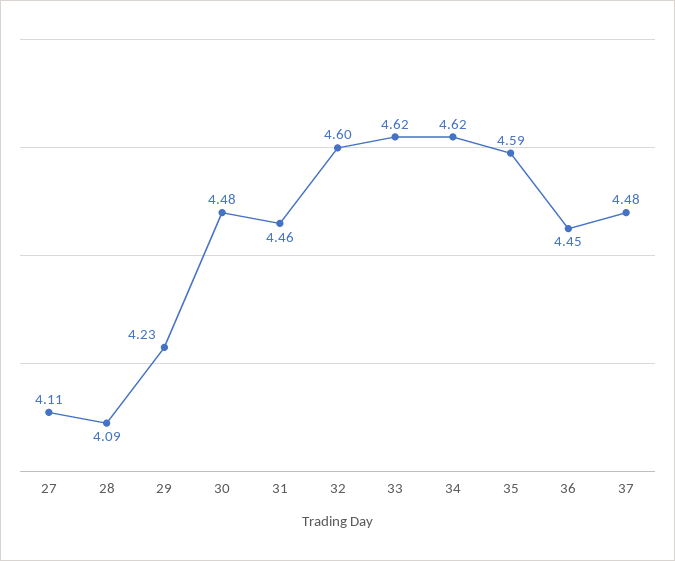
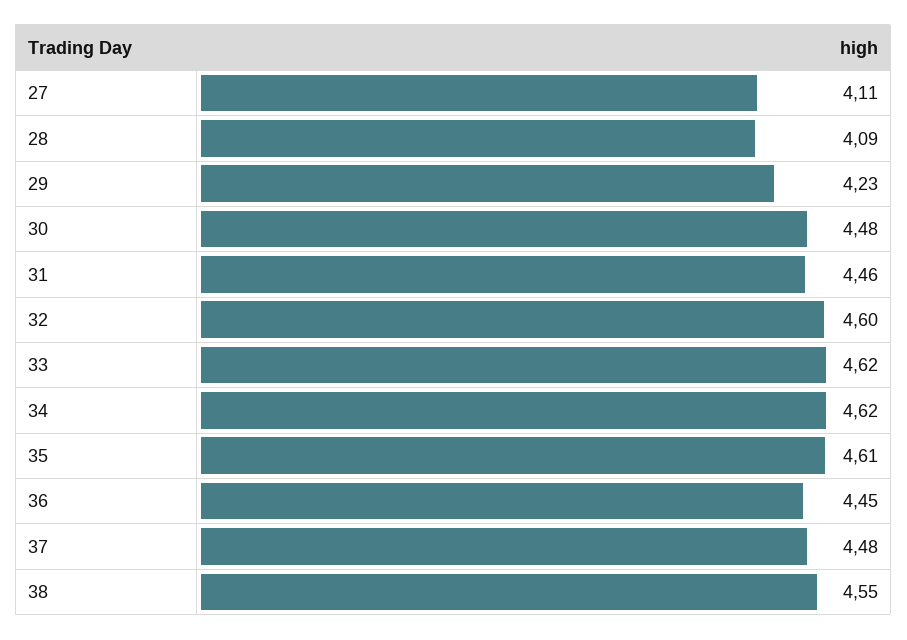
  {
    "27": 4.11,
    "28": 4.09,
    "29": 4.23,
    "30": 4.48,
    "31": 4.46,
    "32": 4.6,
    "33": 4.62,
    "34": 4.62,
-   "35": 4.59,
+   "35": 4.61,
    "36": 4.45,
-   "37": 4.48
+   "37": 4.48,
+   "38": 4.55
  }

